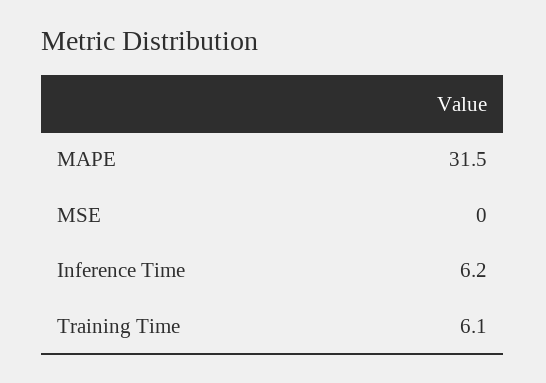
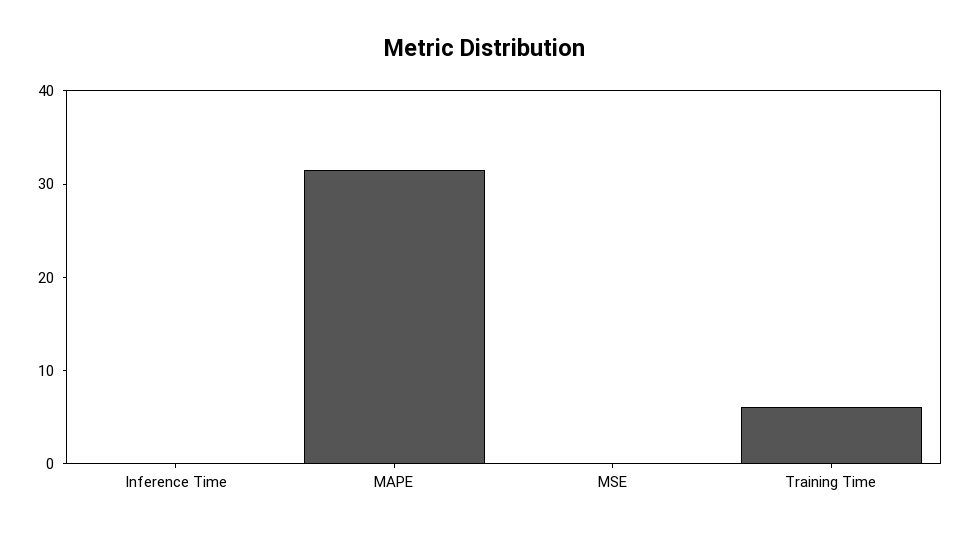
  {
    "MAPE": 31.5,
    "MSE": 0,
-   "Inference Time": 6.2,
+   "Inference Time": 0,
    "Training Time": 6.1
  }

